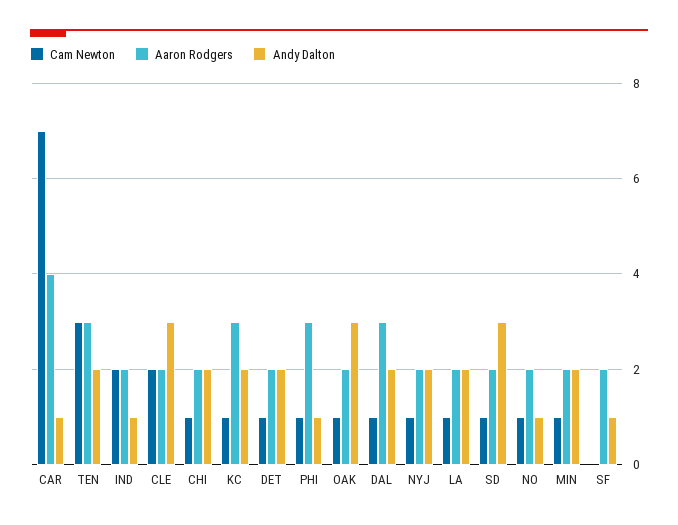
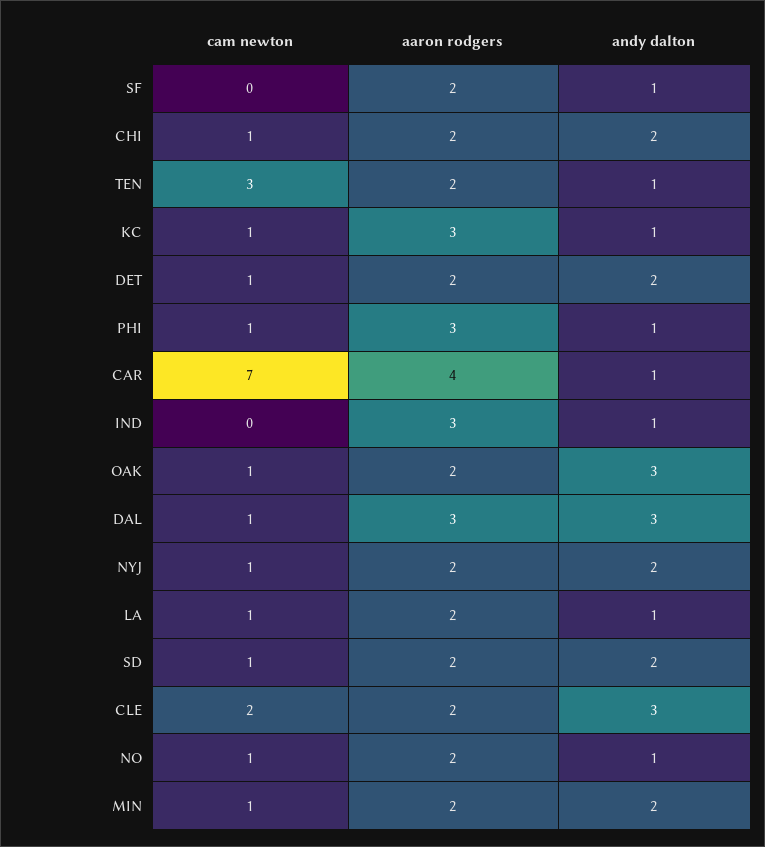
  {
    "Cam Newton": {
      "CAR": 7,
      "TEN": 3,
-     "IND": 2,
+     "IND": 0,
      "CLE": 2,
      "CHI": 1,
      "KC": 1,
      "DET": 1,
      "PHI": 1,
      "OAK": 1,
      "DAL": 1,
      "NYJ": 1,
      "LA": 1,
      "SD": 1,
      "NO": 1,
      "MIN": 1,
      "SF": 0
    },
    "Aaron Rodgers": {
      "CAR": 4,
-     "TEN": 3,
+     "TEN": 2,
-     "IND": 2,
+     "IND": 3,
      "CLE": 2,
      "CHI": 2,
      "KC": 3,
      "DET": 2,
      "PHI": 3,
      "OAK": 2,
      "DAL": 3,
      "NYJ": 2,
      "LA": 2,
      "SD": 2,
      "NO": 2,
      "MIN": 2,
      "SF": 2
    },
    "Andy Dalton": {
      "CAR": 1,
-     "TEN": 2,
+     "TEN": 1,
      "IND": 1,
      "CLE": 3,
      "CHI": 2,
-     "KC": 2,
+     "KC": 1,
      "DET": 2,
      "PHI": 1,
      "OAK": 3,
-     "DAL": 2,
+     "DAL": 3,
      "NYJ": 2,
-     "LA": 2,
+     "LA": 1,
-     "SD": 3,
+     "SD": 2,
      "NO": 1,
      "MIN": 2,
      "SF": 1
    }
  }

